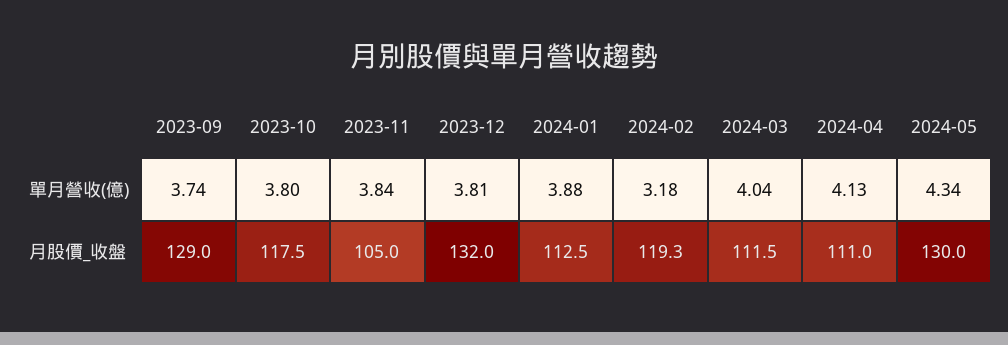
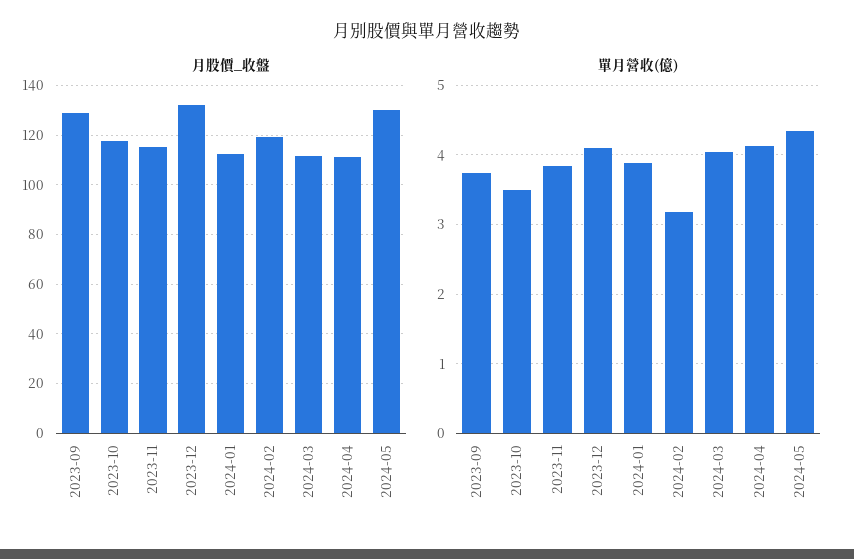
  {
    "單月營收(億)": {
      "2023-09": 3.74,
-     "2023-10": 3.8,
+     "2023-10": 3.5,
      "2023-11": 3.84,
-     "2023-12": 3.81,
+     "2023-12": 4.1,
      "2024-01": 3.88,
      "2024-02": 3.18,
      "2024-03": 4.04,
      "2024-04": 4.13,
      "2024-05": 4.34
    },
    "月股價_收盤": {
      "2023-09": 129,
      "2023-10": 117.5,
-     "2023-11": 105,
+     "2023-11": 115,
      "2023-12": 132,
      "2024-01": 112.5,
      "2024-02": 119.3,
      "2024-03": 111.5,
      "2024-04": 111,
      "2024-05": 130
    }
  }

